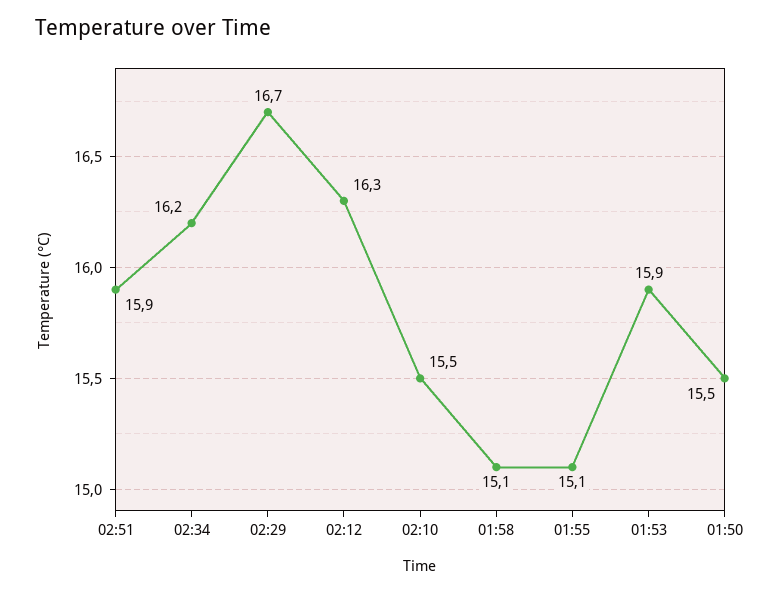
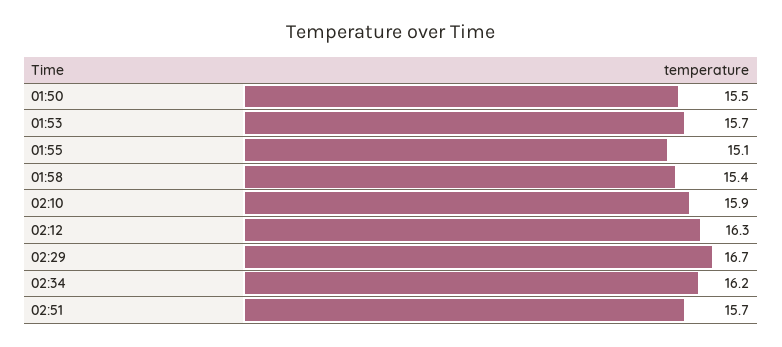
  {
-   "02:51": 15.9,
+   "02:51": 15.7,
    "02:34": 16.2,
    "02:29": 16.7,
    "02:12": 16.3,
-   "02:10": 15.5,
+   "02:10": 15.9,
-   "01:58": 15.1,
+   "01:58": 15.4,
    "01:55": 15.1,
-   "01:53": 15.9,
+   "01:53": 15.7,
    "01:50": 15.5
  }

